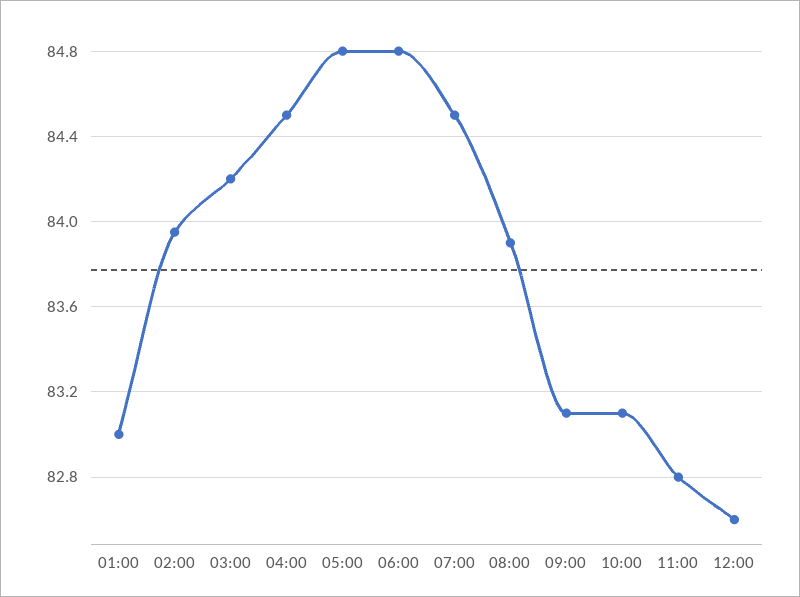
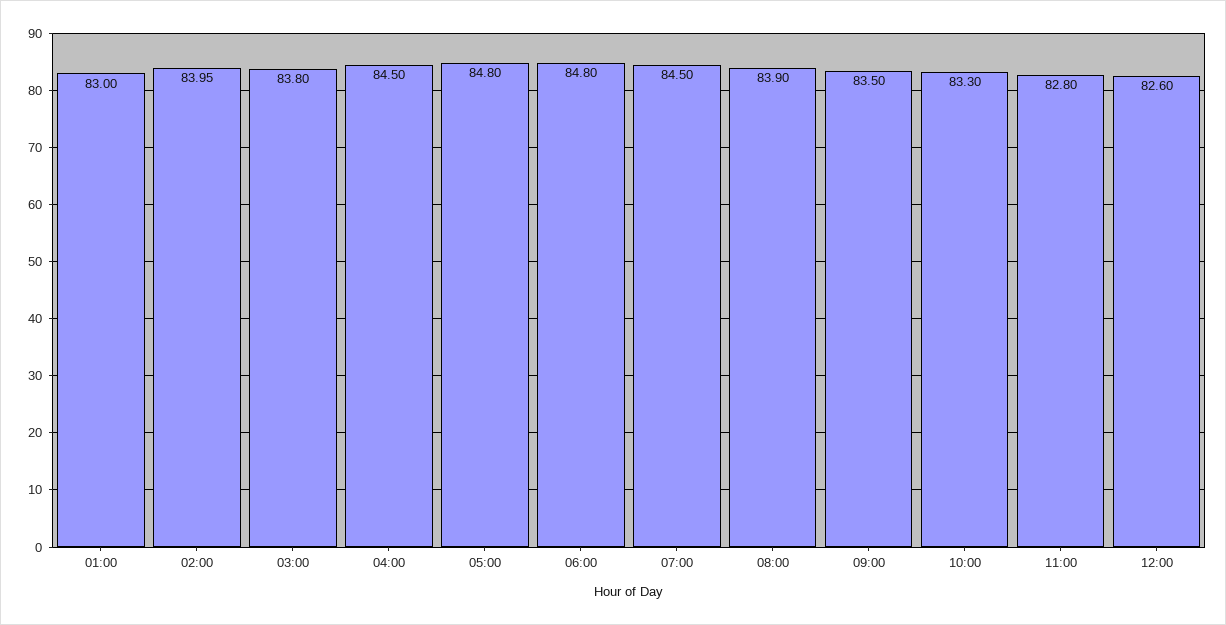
  {
    "01:00": 83,
    "02:00": 83.95,
-   "03:00": 84.2,
+   "03:00": 83.8,
    "04:00": 84.5,
    "05:00": 84.8,
    "06:00": 84.8,
    "07:00": 84.5,
    "08:00": 83.9,
-   "09:00": 83.1,
+   "09:00": 83.5,
-   "10:00": 83.1,
+   "10:00": 83.3,
    "11:00": 82.8,
    "12:00": 82.6
  }

